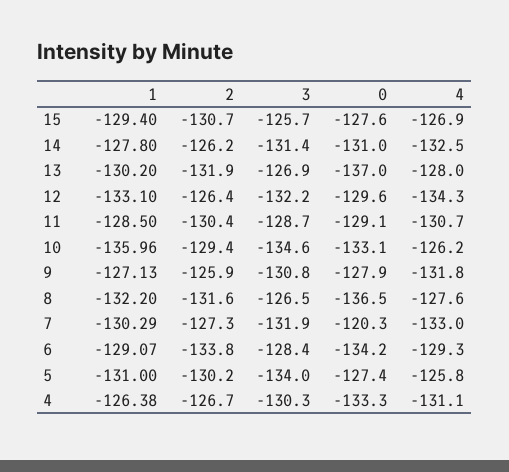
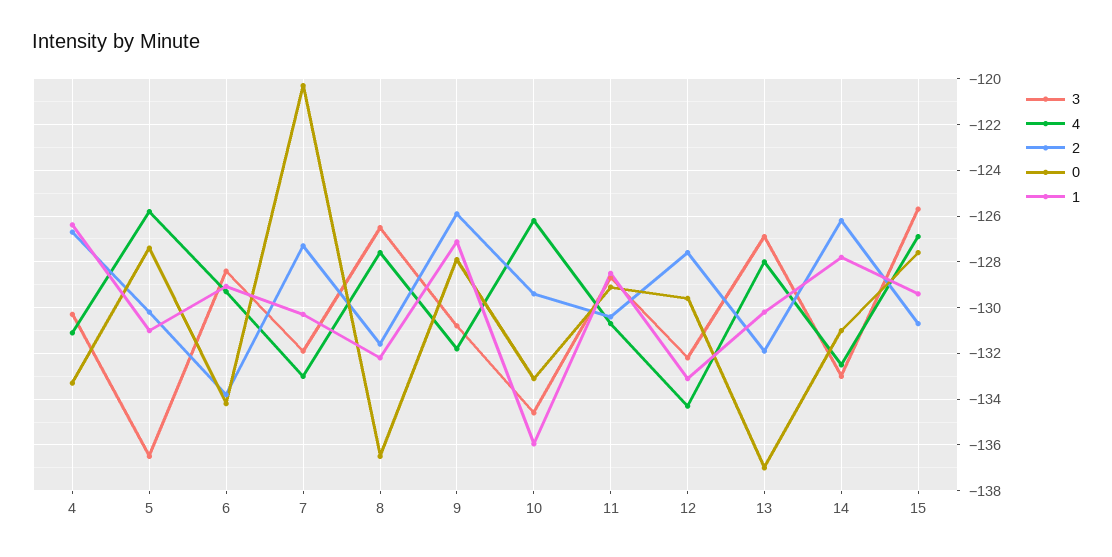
  {
    "1": {
      "15": -129.4,
      "14": -127.8,
      "13": -130.2,
      "12": -133.1,
      "11": -128.5,
      "10": -135.96,
      "9": -127.13,
      "8": -132.2,
      "7": -130.29,
      "6": -129.07,
      "5": -131,
      "4": -126.38
    },
    "2": {
      "15": -130.7,
      "14": -126.2,
      "13": -131.9,
-     "12": -126.4,
+     "12": -127.5,
      "11": -130.4,
      "10": -129.4,
      "9": -125.9,
      "8": -131.6,
      "7": -127.3,
      "6": -133.8,
      "5": -130.2,
      "4": -126.7
    },
    "3": {
      "15": -125.7,
-     "14": -131.4,
+     "14": -133,
      "13": -126.9,
      "12": -132.2,
      "11": -128.7,
      "10": -134.6,
      "9": -130.8,
      "8": -126.5,
      "7": -131.9,
      "6": -128.4,
-     "5": -134,
+     "5": -136.5,
      "4": -130.3
    },
    "0": {
      "15": -127.6,
      "14": -131,
      "13": -137,
      "12": -129.6,
      "11": -129.1,
      "10": -133.1,
      "9": -127.9,
      "8": -136.5,
      "7": -120.3,
      "6": -134.2,
      "5": -127.4,
      "4": -133.3
    },
    "4": {
      "15": -126.9,
      "14": -132.5,
      "13": -128,
      "12": -134.3,
      "11": -130.7,
      "10": -126.2,
      "9": -131.8,
      "8": -127.6,
      "7": -133,
      "6": -129.3,
      "5": -125.8,
      "4": -131.1
    }
  }

